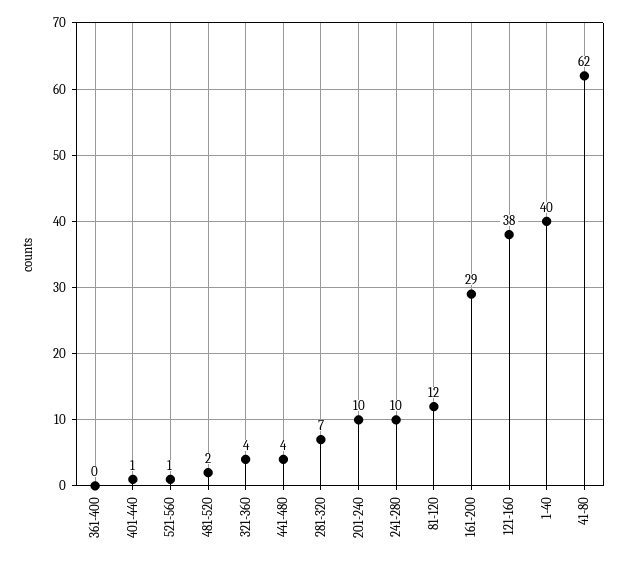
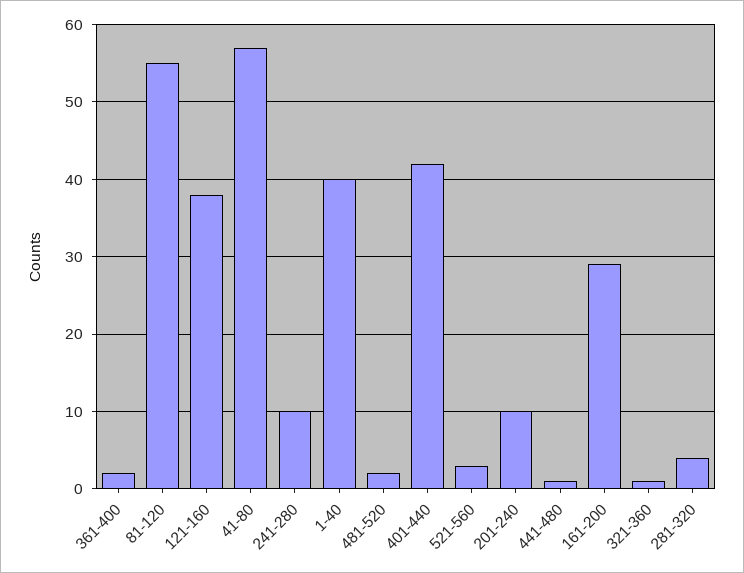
  {
-   "361-400": 0,
+   "361-400": 2,
-   "401-440": 1,
+   "401-440": 42,
-   "521-560": 1,
+   "521-560": 3,
    "481-520": 2,
-   "321-360": 4,
+   "321-360": 1,
-   "441-480": 4,
+   "441-480": 1,
-   "281-320": 7,
+   "281-320": 4,
    "201-240": 10,
    "241-280": 10,
-   "81-120": 12,
+   "81-120": 55,
    "161-200": 29,
    "121-160": 38,
    "1-40": 40,
-   "41-80": 62
+   "41-80": 57
  }

